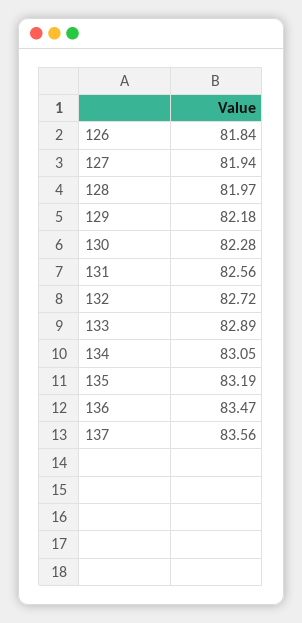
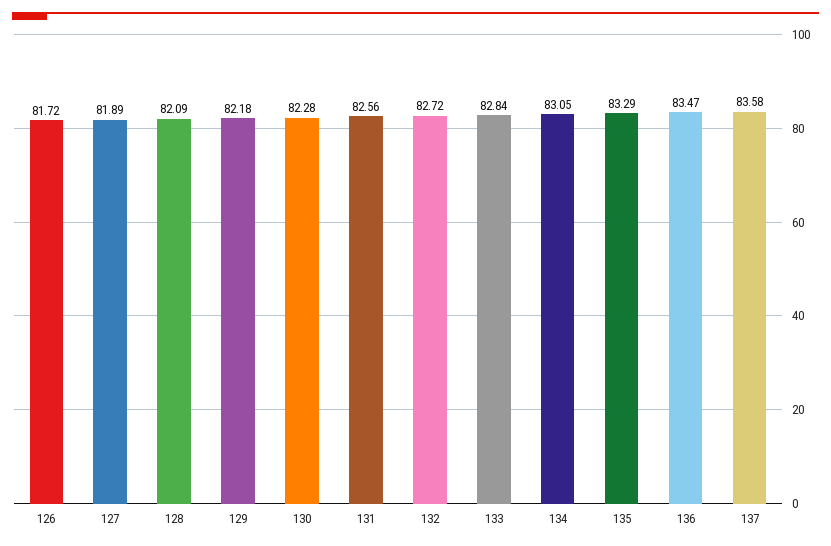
  {
-   "126": 81.84,
+   "126": 81.72,
-   "127": 81.94,
+   "127": 81.89,
-   "128": 81.97,
+   "128": 82.09,
    "129": 82.18,
    "130": 82.28,
    "131": 82.56,
    "132": 82.72,
-   "133": 82.89,
+   "133": 82.84,
    "134": 83.05,
-   "135": 83.19,
+   "135": 83.29,
    "136": 83.47,
-   "137": 83.56
+   "137": 83.58
  }

